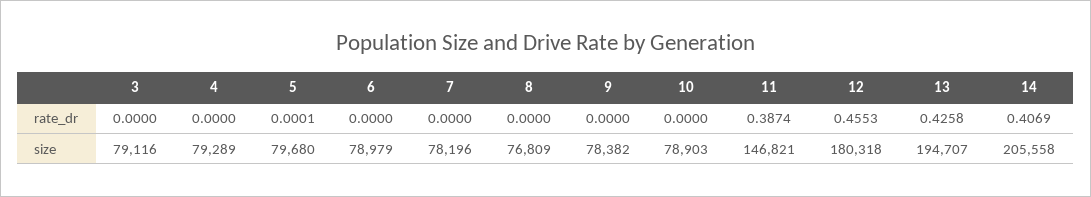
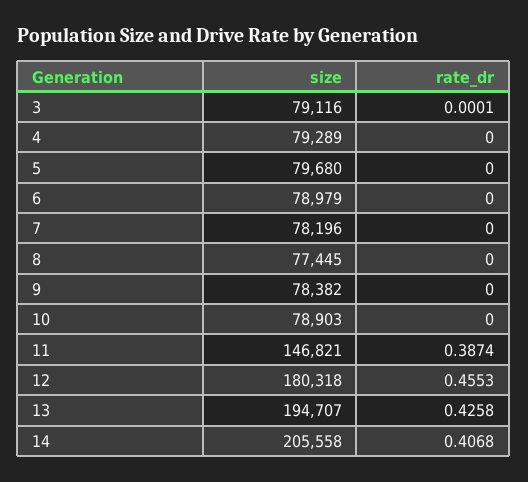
  {
    "3": {
-     "rate_dr": 0,
+     "rate_dr": 0.0001,
      "size": 79116
    },
    "4": {
      "rate_dr": 0,
      "size": 79289
    },
    "5": {
-     "rate_dr": 0.0001,
+     "rate_dr": 0,
      "size": 79680
    },
    "6": {
      "rate_dr": 0,
      "size": 78979
    },
    "7": {
      "rate_dr": 0,
      "size": 78196
    },
    "8": {
      "rate_dr": 0,
-     "size": 76809
+     "size": 77445
    },
    "9": {
      "rate_dr": 0,
      "size": 78382
    },
    "10": {
      "rate_dr": 0,
      "size": 78903
    },
    "11": {
      "rate_dr": 0.3874,
      "size": 146821
    },
    "12": {
      "rate_dr": 0.4553,
      "size": 180318
    },
    "13": {
      "rate_dr": 0.4258,
      "size": 194707
    },
    "14": {
-     "rate_dr": 0.4069,
+     "rate_dr": 0.4068,
      "size": 205558
    }
  }

